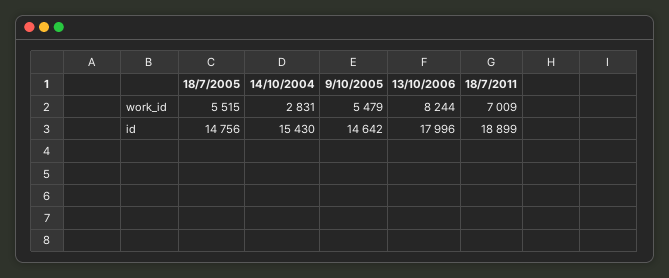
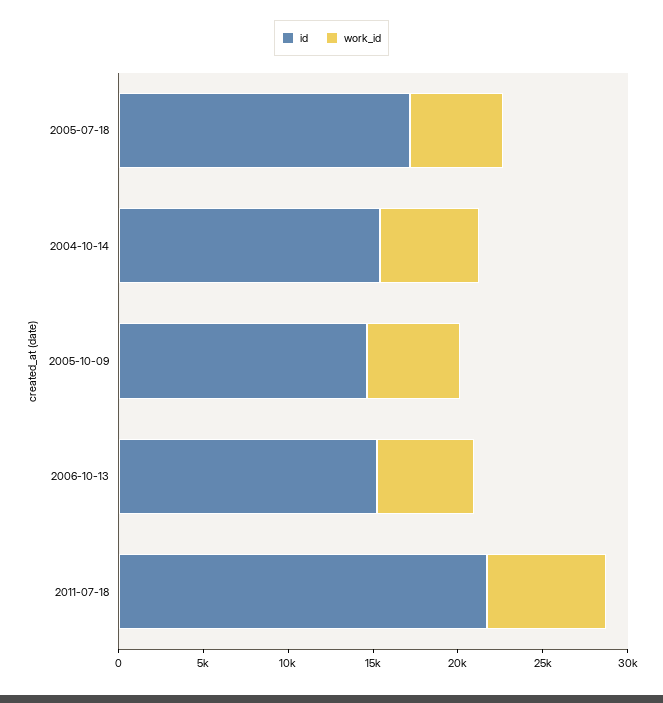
  {
    "work_id": {
      "18/7/2005": 5515,
-     "14/10/2004": 2831,
+     "14/10/2004": 6000,
      "9/10/2005": 5479,
-     "13/10/2006": 8244,
+     "13/10/2006": 6000,
      "18/7/2011": 7009
    },
    "id": {
-     "18/7/2005": 14756,
+     "18/7/2005": 17000,
      "14/10/2004": 15430,
      "9/10/2005": 14642,
-     "13/10/2006": 17996,
+     "13/10/2006": 15000,
-     "18/7/2011": 18899
+     "18/7/2011": 22000
    }
  }

